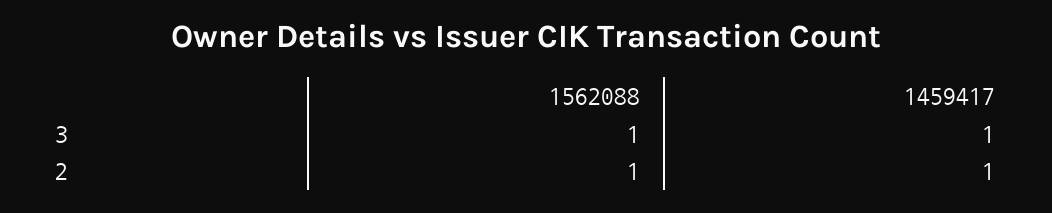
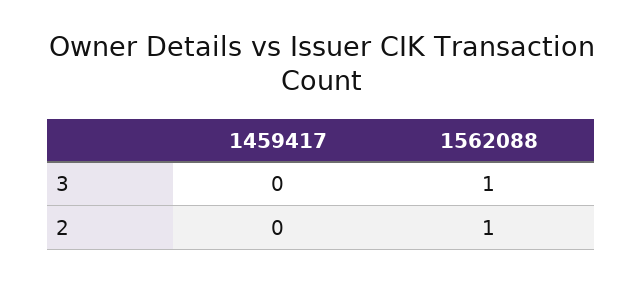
  {
    "1562088": {
      "3": 1,
      "2": 1
    },
    "1459417": {
-     "3": 1,
+     "3": 0,
-     "2": 1
+     "2": 0
    }
  }

